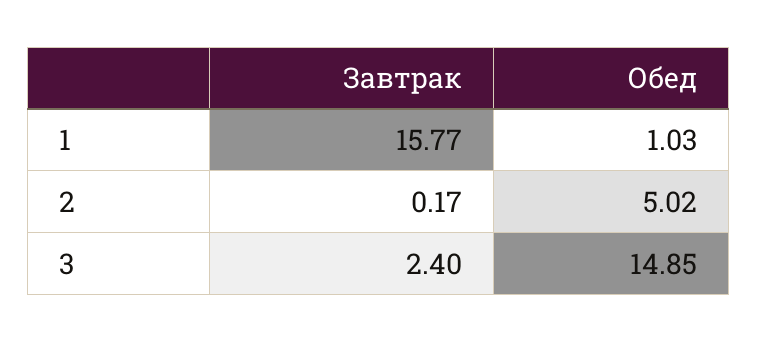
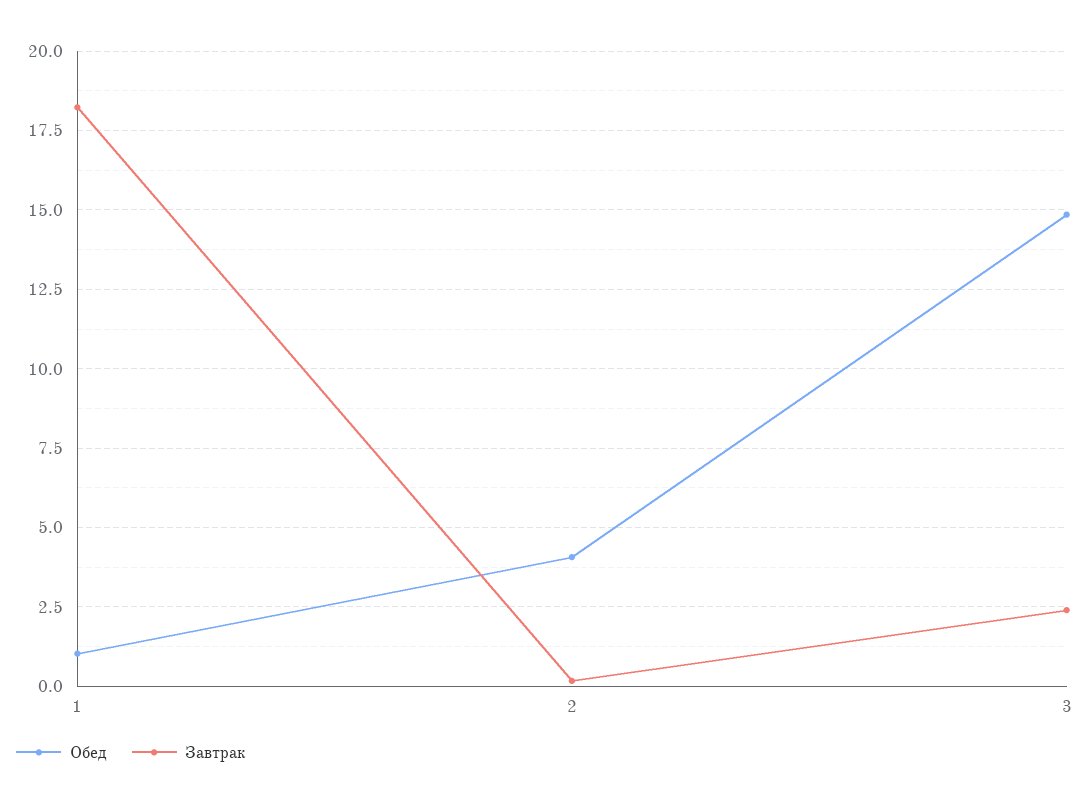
  {
    "Завтрак": {
-     "1": 15.77,
+     "1": 18.25,
      "2": 0.17,
      "3": 2.4
    },
    "Обед": {
      "1": 1.03,
-     "2": 5.02,
+     "2": 4,
      "3": 14.85
    }
  }

